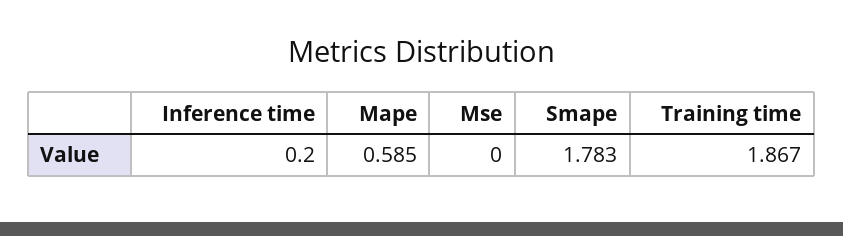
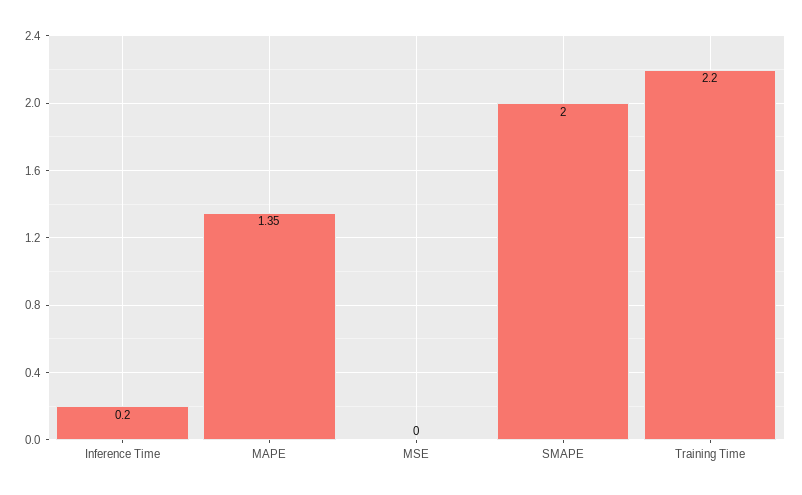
  {
    "Inference time": 0.2,
-   "Mape": 0.585,
+   "Mape": 1.35,
    "Mse": 0,
-   "Smape": 1.783,
+   "Smape": 2,
-   "Training time": 1.867
+   "Training time": 2.2
  }

